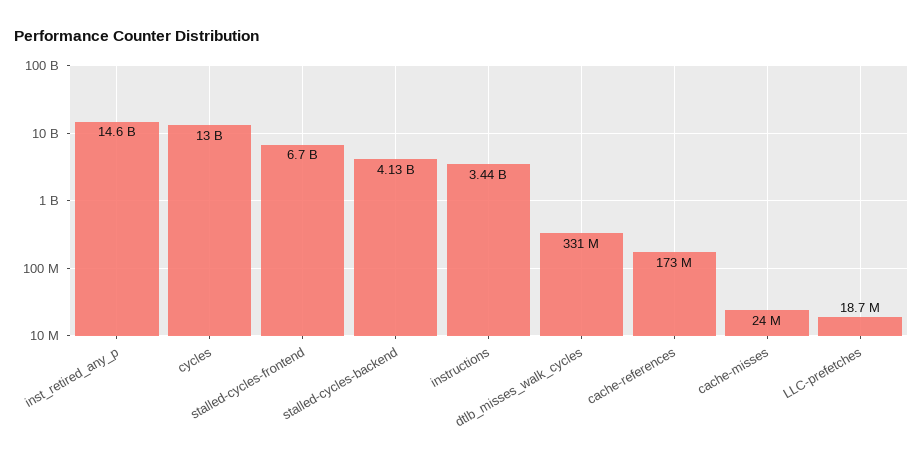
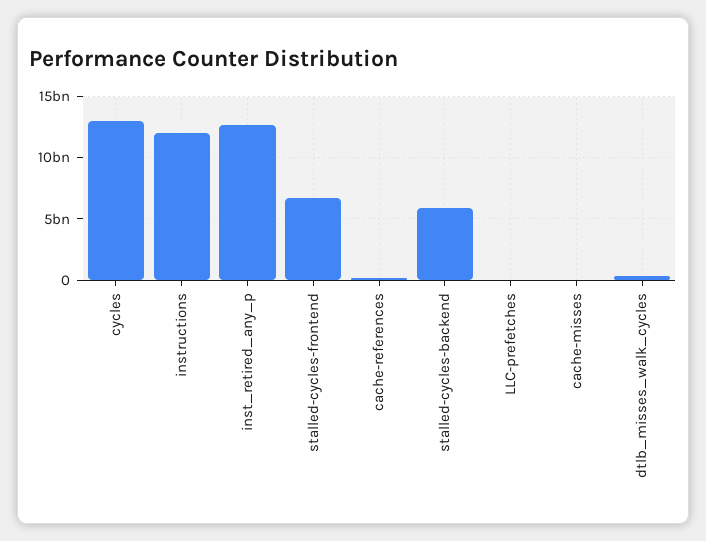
  {
-   "inst_retired_any_p": 14600000000,
+   "inst_retired_any_p": 12500000000,
    "cycles": 13000000000,
    "stalled-cycles-frontend": 6700000000,
-   "stalled-cycles-backend": 4130000000,
+   "stalled-cycles-backend": 6000000000,
-   "instructions": 3440000000,
+   "instructions": 12000000000,
    "dtlb_misses_walk_cycles": 331000000,
    "cache-references": 173000000,
    "cache-misses": 24000000,
    "LLC-prefetches": 18700000
  }

